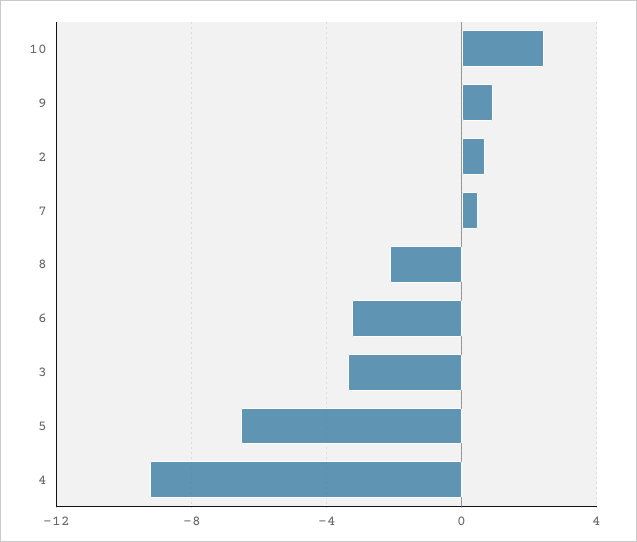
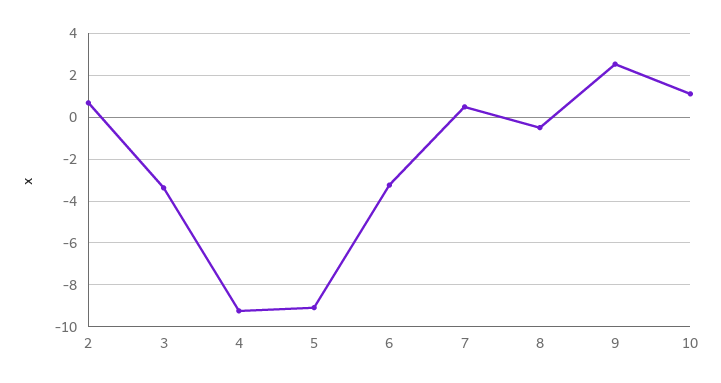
  {
-   "10": 2.5,
+   "10": 1,
-   "9": 1,
+   "9": 2.5,
    "2": 0.5,
    "7": 0.5,
-   "8": -2,
+   "8": -0.5,
    "6": -3,
    "3": -3.5,
-   "5": -6.5,
+   "5": -9,
    "4": -9
  }

